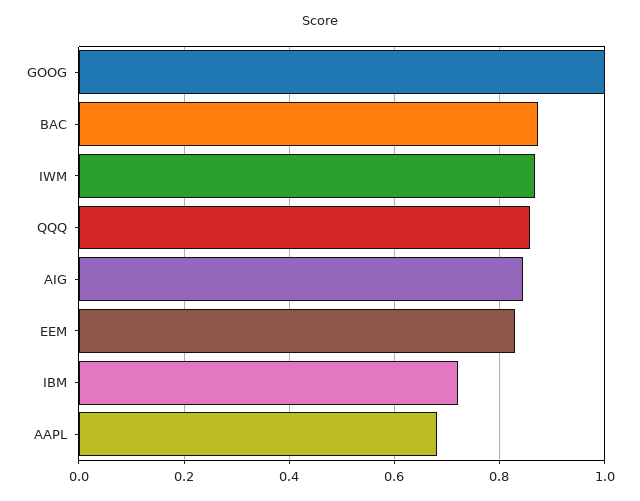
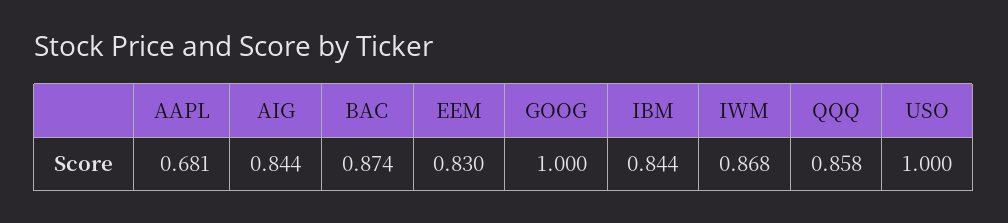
  {
    "GOOG": 1,
    "BAC": 0.874,
    "IWM": 0.868,
    "QQQ": 0.858,
    "AIG": 0.844,
    "EEM": 0.83,
-   "IBM": 0.72,
+   "IBM": 0.844,
-   "AAPL": 0.681
+   "AAPL": 0.681,
+   "USO": 1
  }

